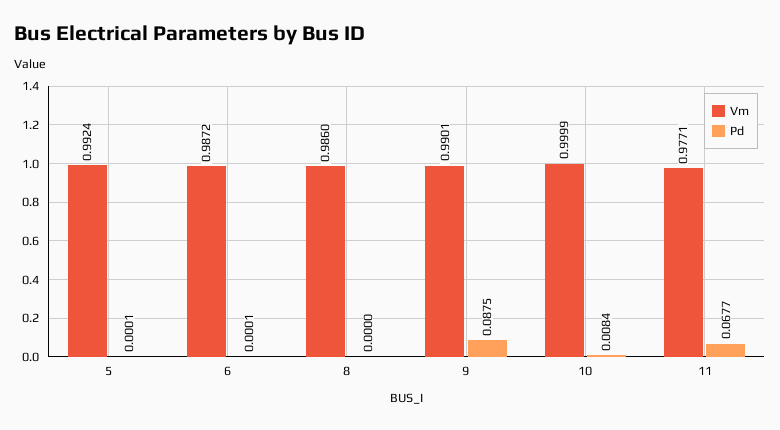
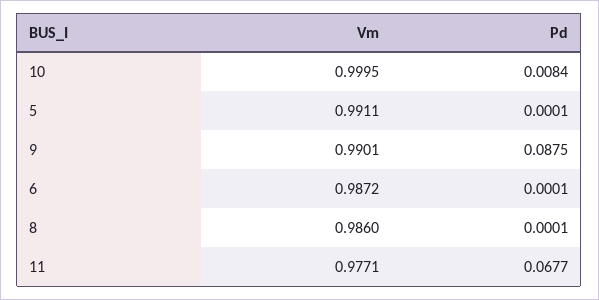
  {
    "Vm": {
-     "5": 0.9924,
+     "5": 0.9911,
      "6": 0.9872,
      "8": 0.986,
      "9": 0.9901,
-     "10": 0.9999,
+     "10": 0.9995,
      "11": 0.9771
    },
    "Pd": {
      "5": 0.0001,
      "6": 0.0001,
-     "8": 0,
+     "8": 0.0001,
      "9": 0.0875,
      "10": 0.0084,
      "11": 0.0677
    }
  }

